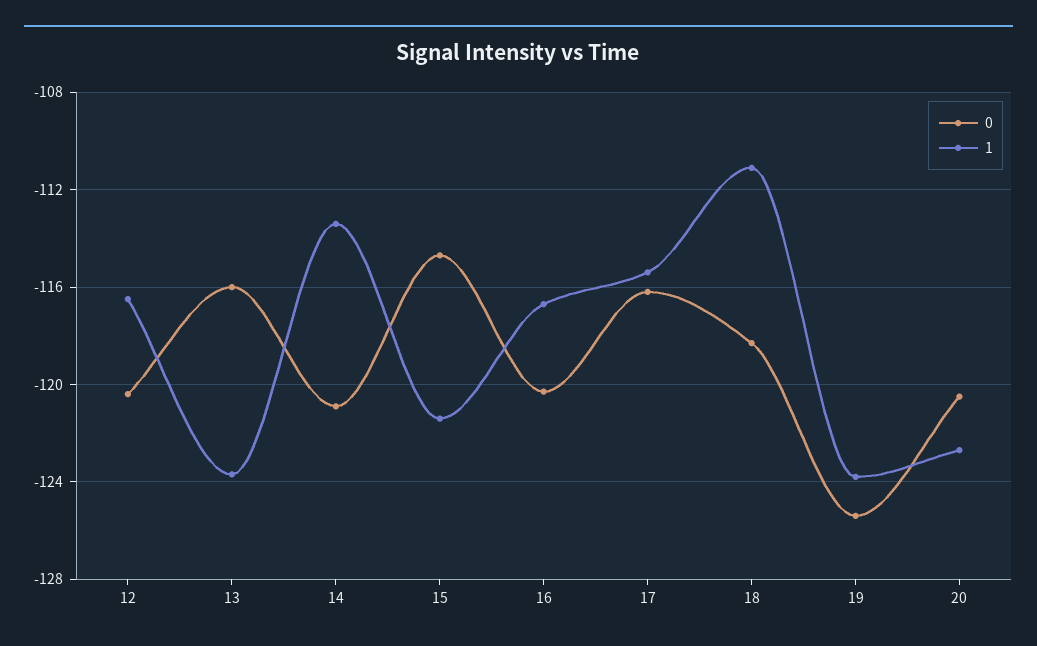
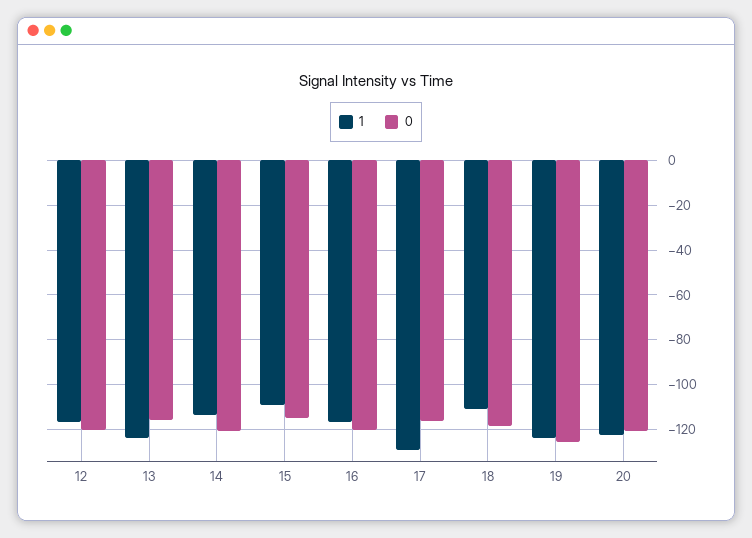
  {
    "0": {
      "12": -120.5,
      "13": -116,
      "14": -121,
      "15": -114.5,
      "16": -120.5,
      "17": -116,
      "18": -118.5,
      "19": -125.5,
      "20": -120.5
    },
    "1": {
      "12": -116.5,
      "13": -123.5,
      "14": -113.5,
-     "15": -121.5,
+     "15": -110,
      "16": -116.5,
-     "17": -115.5,
+     "17": -130,
      "18": -111,
      "19": -124,
      "20": -122.5
    }
  }

